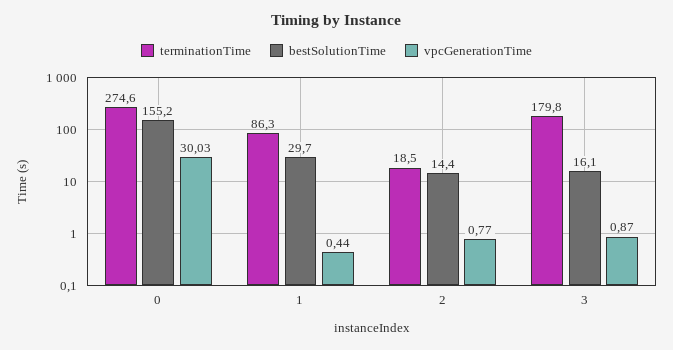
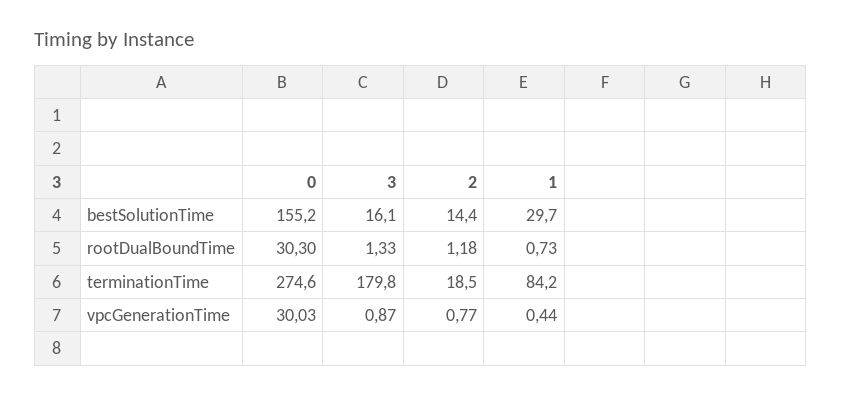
  {
    "terminationTime": {
      "0": 274.6,
-     "1": 86.3,
+     "1": 84.2,
      "2": 18.5,
      "3": 179.8
    },
    "bestSolutionTime": {
      "0": 155.2,
      "1": 29.7,
      "2": 14.4,
      "3": 16.1
    },
    "vpcGenerationTime": {
      "0": 30.03,
      "1": 0.44,
      "2": 0.77,
      "3": 0.87
-   }
+   },
+   "rootDualBoundTime": {
+     "0": 30.3,
+     "3": 1.33,
+     "2": 1.18,
+     "1": 0.73
+   }
  }

